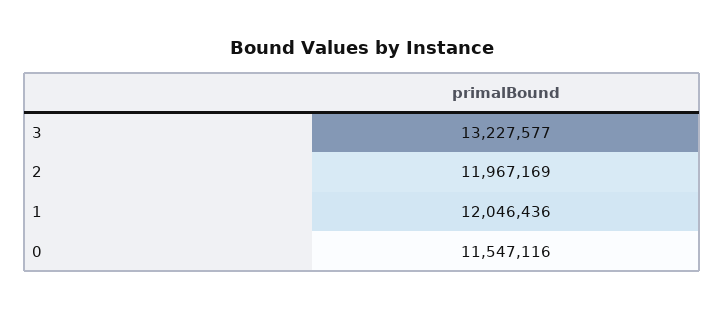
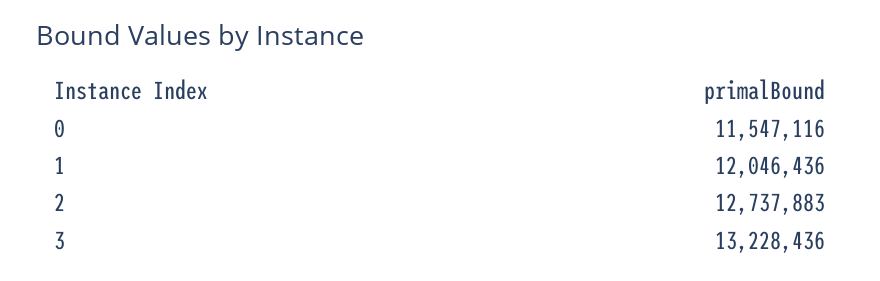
  {
-   "3": 13227577,
+   "3": 13228436,
-   "2": 11967169,
+   "2": 12737883,
    "1": 12046436,
    "0": 11547116
  }

